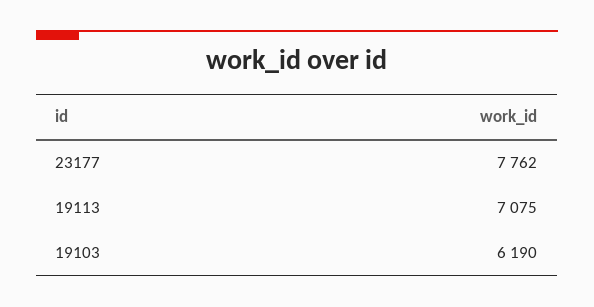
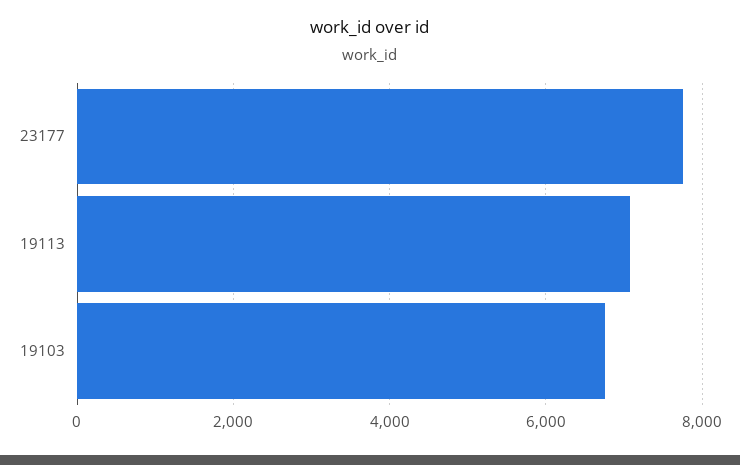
  {
    "23177": 7762,
    "19113": 7075,
-   "19103": 6190
+   "19103": 6800
  }

